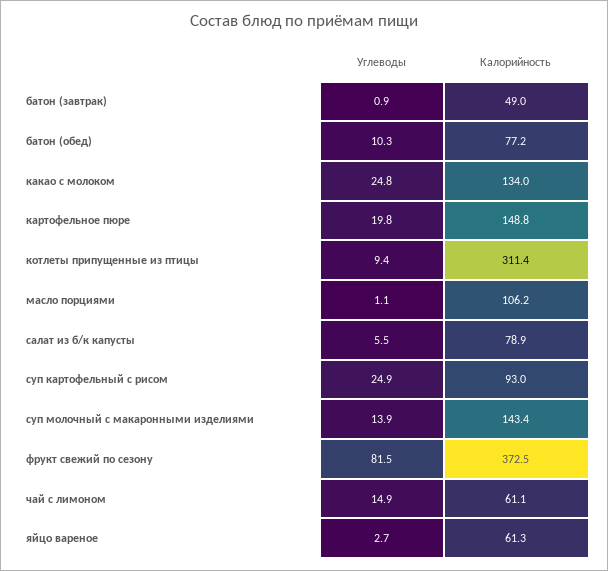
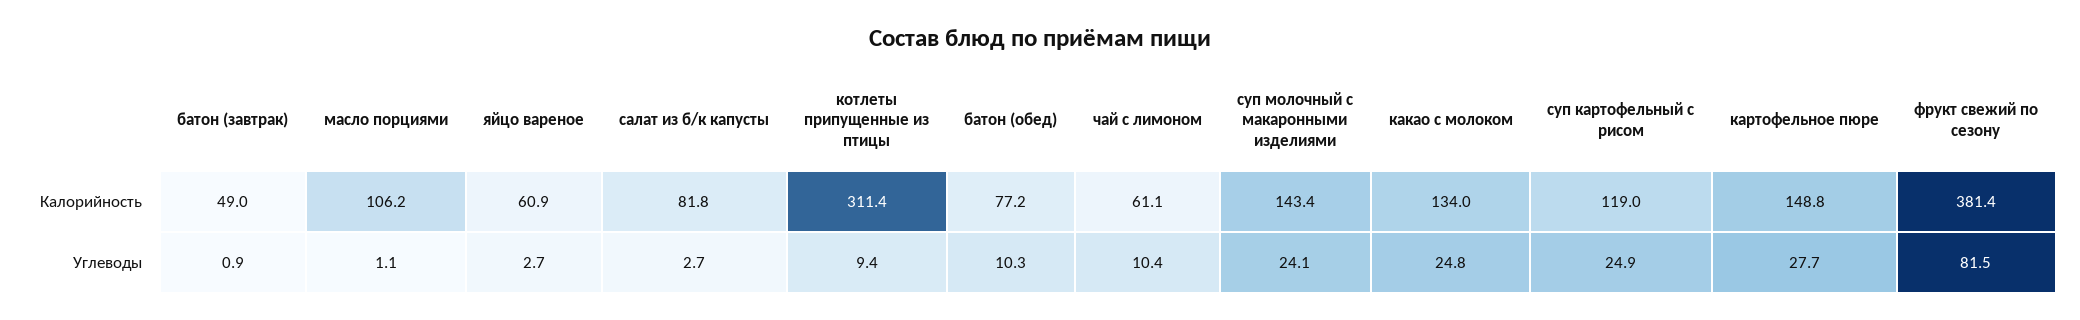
  {
    "Углеводы": {
      "батон (завтрак)": 0.9,
      "батон (обед)": 10.3,
      "какао с молоком": 24.8,
-     "картофельное пюре": 19.8,
+     "картофельное пюре": 27.7,
      "котлеты припущенные из птицы": 9.4,
      "масло порциями": 1.1,
-     "салат из б/к капусты": 5.5,
+     "салат из б/к капусты": 2.7,
      "суп картофельный с рисом": 24.9,
-     "суп молочный с макаронными изделиями": 13.9,
+     "суп молочный с макаронными изделиями": 24.1,
      "фрукт свежий по сезону": 81.5,
-     "чай с лимоном": 14.9,
+     "чай с лимоном": 10.4,
      "яйцо вареное": 2.7
    },
    "Калорийность": {
      "батон (завтрак)": 49,
      "батон (обед)": 77.2,
      "какао с молоком": 134,
      "картофельное пюре": 148.8,
      "котлеты припущенные из птицы": 311.4,
      "масло порциями": 106.2,
-     "салат из б/к капусты": 78.9,
+     "салат из б/к капусты": 81.8,
-     "суп картофельный с рисом": 93,
+     "суп картофельный с рисом": 119,
      "суп молочный с макаронными изделиями": 143.4,
-     "фрукт свежий по сезону": 372.5,
+     "фрукт свежий по сезону": 381.4,
      "чай с лимоном": 61.1,
-     "яйцо вареное": 61.3
+     "яйцо вареное": 60.9
    }
  }

